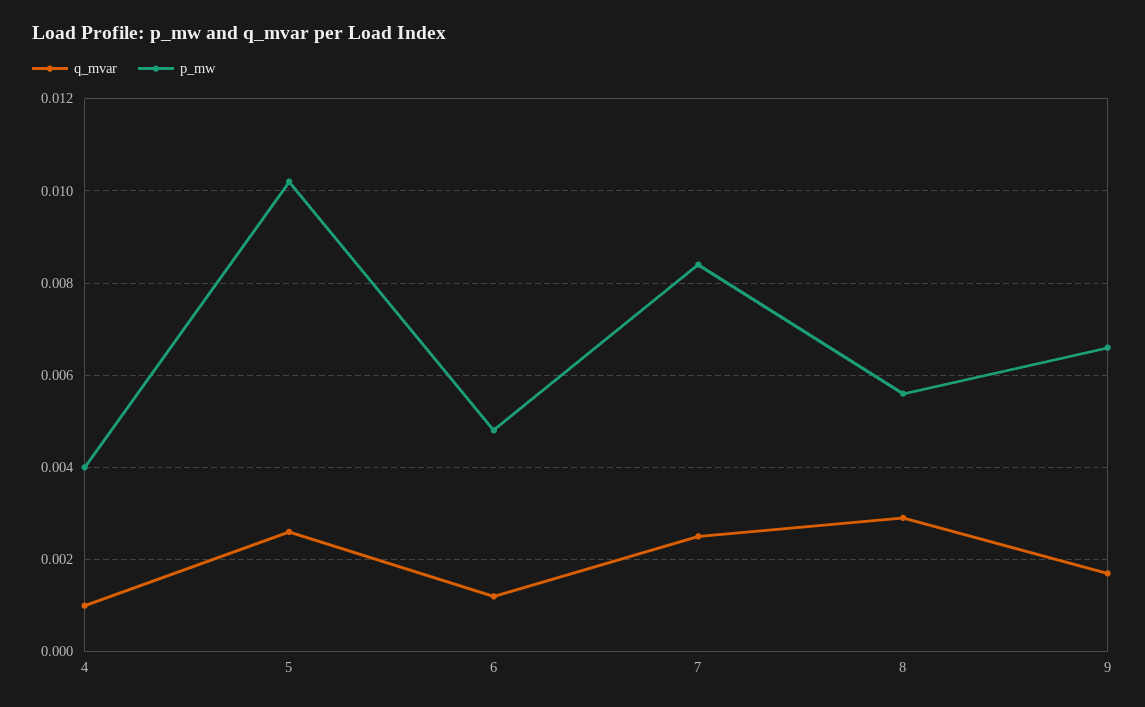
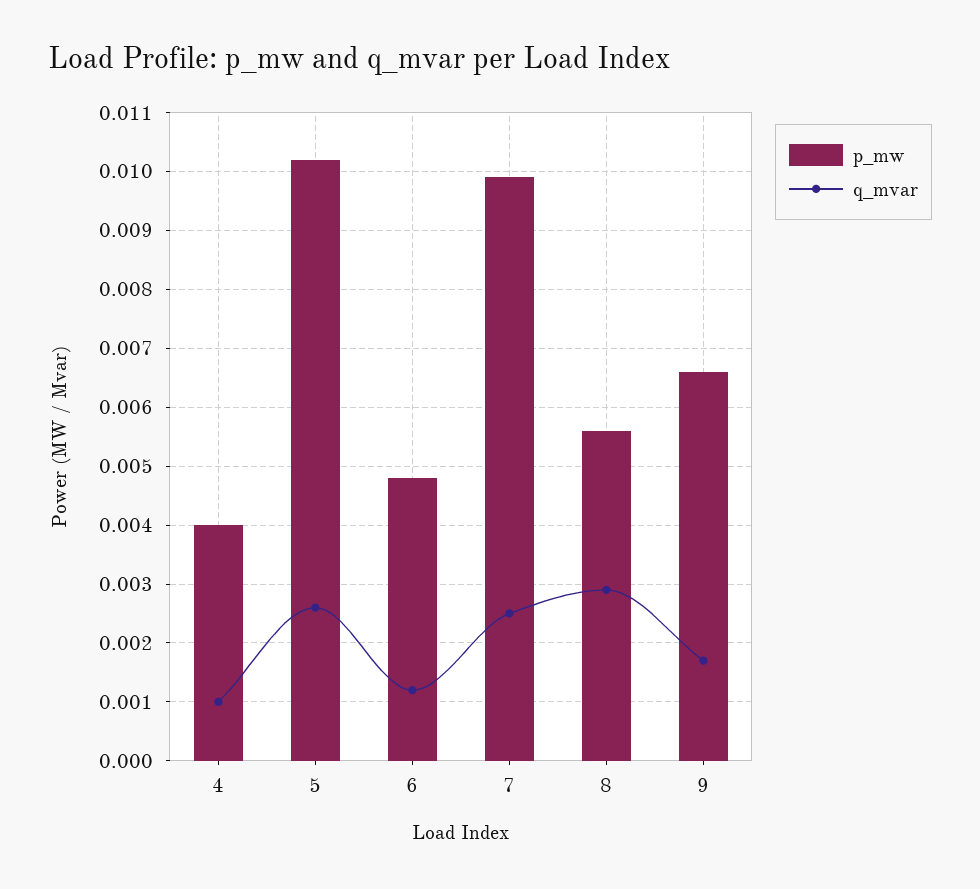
  {
    "q_mvar": {
      "4": 0.001,
      "5": 0.0025,
      "6": 0.001,
      "7": 0.0025,
      "8": 0.003,
      "9": 0.0015
    },
    "p_mw": {
      "4": 0.004,
      "5": 0.01,
      "6": 0.005,
-     "7": 0.0085,
+     "7": 0.01,
      "8": 0.0055,
      "9": 0.0065
    }
  }

